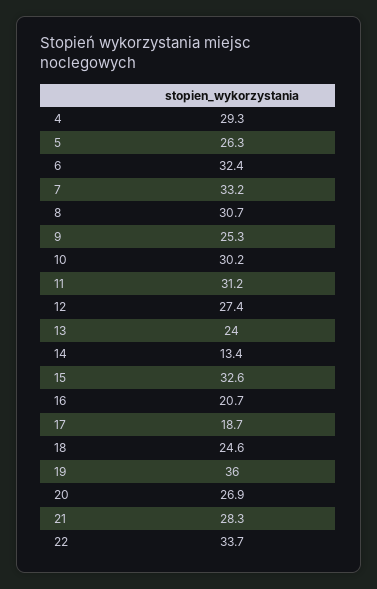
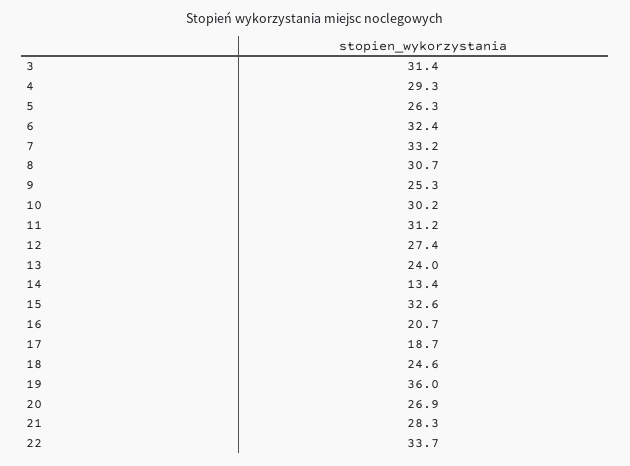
  {
    "4": 29.3,
    "5": 26.3,
    "6": 32.4,
    "7": 33.2,
    "8": 30.7,
    "9": 25.3,
    "10": 30.2,
    "11": 31.2,
    "12": 27.4,
    "13": 24,
    "14": 13.4,
    "15": 32.6,
    "16": 20.7,
    "17": 18.7,
    "18": 24.6,
    "19": 36,
    "20": 26.9,
    "21": 28.3,
-   "22": 33.7
+   "22": 33.7,
+   "3": 31.4
  }

